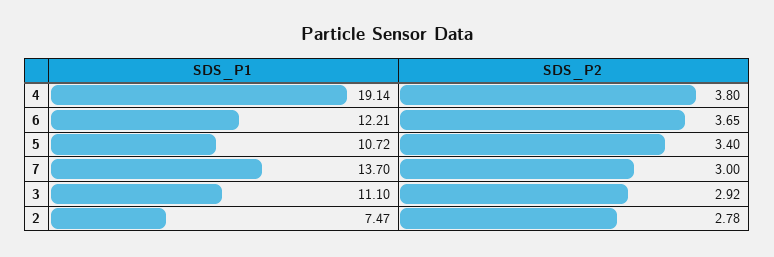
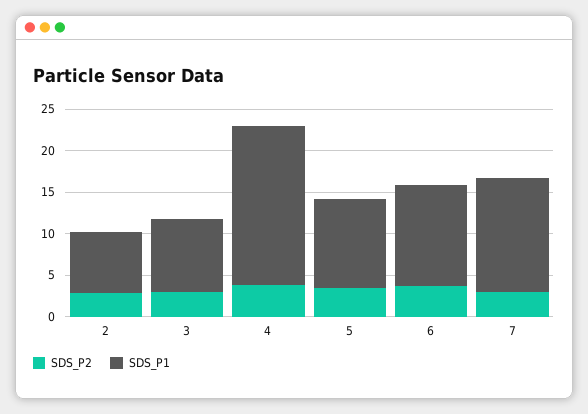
  {
    "SDS_P1": {
      "4": 19.14,
      "6": 12.21,
      "5": 10.72,
      "7": 13.7,
-     "3": 11.1,
+     "3": 9,
      "2": 7.47
    },
    "SDS_P2": {
      "4": 3.8,
      "6": 3.65,
      "5": 3.4,
      "7": 3,
      "3": 2.92,
      "2": 2.78
    }
  }

